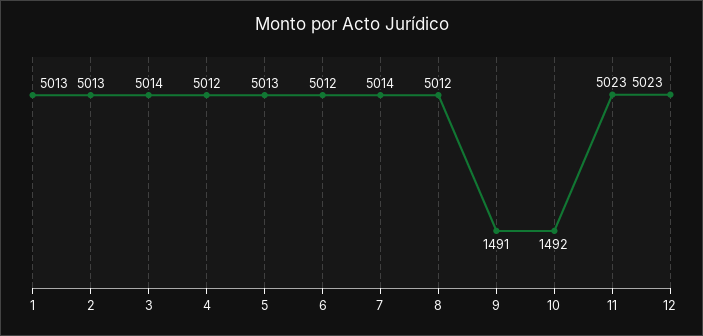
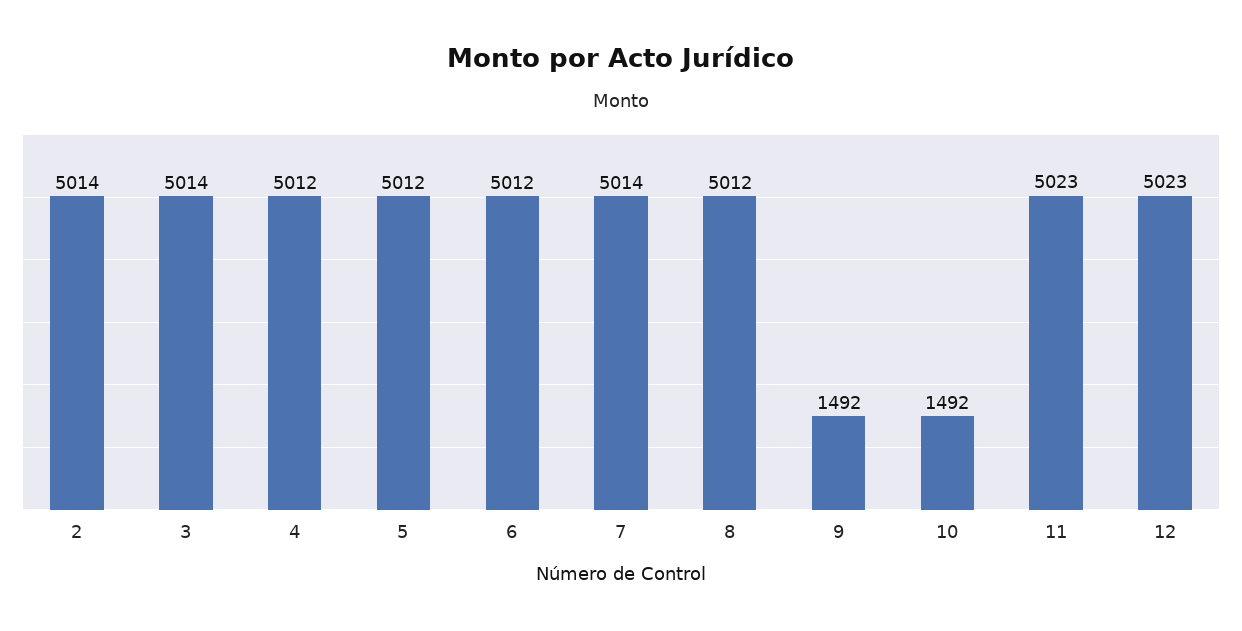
  {
-   "1": 5013,
-   "2": 5013,
+   "2": 5014,
    "3": 5014,
    "4": 5012,
-   "5": 5013,
+   "5": 5012,
    "6": 5012,
    "7": 5014,
    "8": 5012,
-   "9": 1491,
+   "9": 1492,
    "10": 1492,
    "11": 5023,
    "12": 5023
  }

